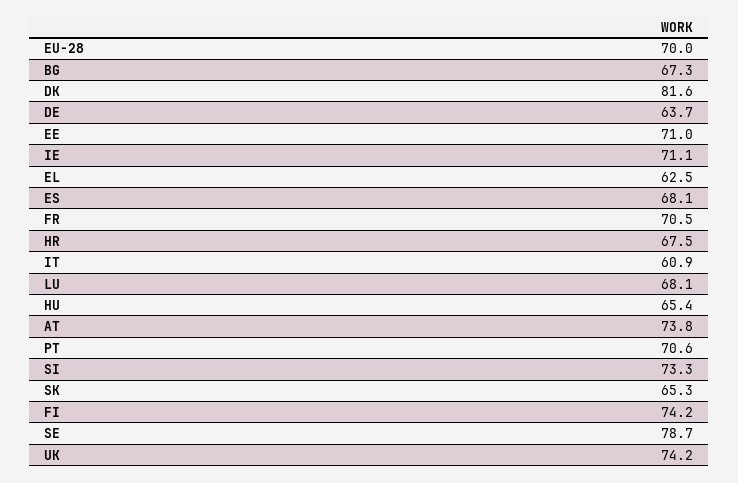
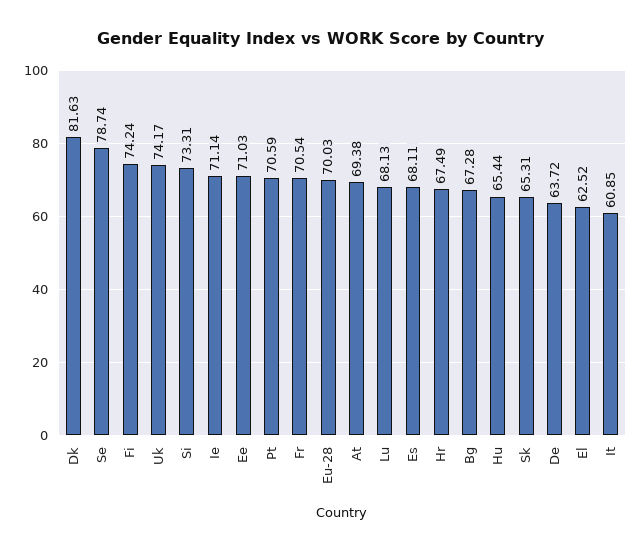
  {
    "EU-28": 70.03,
    "BG": 67.28,
    "DK": 81.63,
    "DE": 63.72,
    "EE": 71.03,
    "IE": 71.14,
    "EL": 62.52,
    "ES": 68.11,
    "FR": 70.54,
    "HR": 67.49,
    "IT": 60.85,
    "LU": 68.13,
    "HU": 65.44,
-   "AT": 73.8,
+   "AT": 69.38,
    "PT": 70.59,
    "SI": 73.31,
    "SK": 65.31,
    "FI": 74.24,
    "SE": 78.74,
    "UK": 74.17
  }

